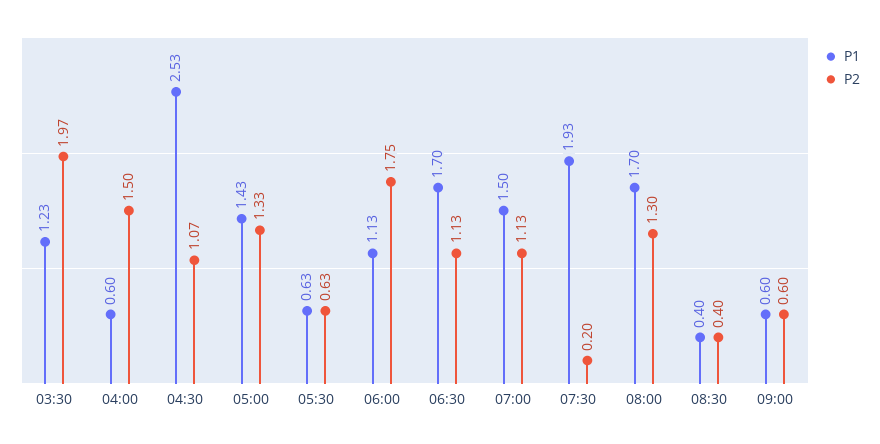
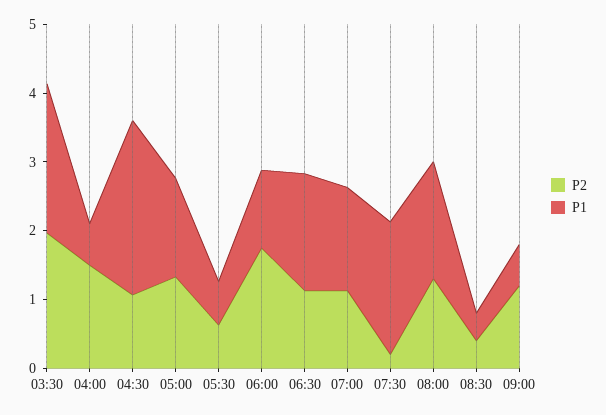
  {
    "P1": {
-     "03:30": 1.23,
+     "03:30": 2.2,
      "04:00": 0.6,
      "04:30": 2.53,
      "05:00": 1.43,
      "05:30": 0.63,
      "06:00": 1.13,
      "06:30": 1.7,
      "07:00": 1.5,
      "07:30": 1.93,
      "08:00": 1.7,
      "08:30": 0.4,
      "09:00": 0.6
    },
    "P2": {
      "03:30": 1.97,
      "04:00": 1.5,
      "04:30": 1.07,
      "05:00": 1.33,
      "05:30": 0.63,
      "06:00": 1.75,
      "06:30": 1.13,
      "07:00": 1.13,
      "07:30": 0.2,
      "08:00": 1.3,
      "08:30": 0.4,
-     "09:00": 0.6
+     "09:00": 1.2
    }
  }

